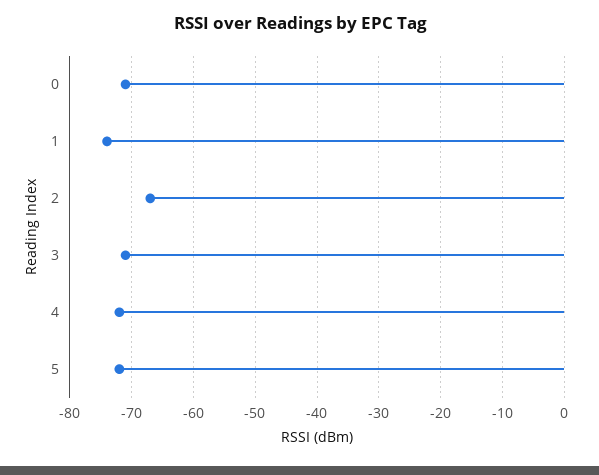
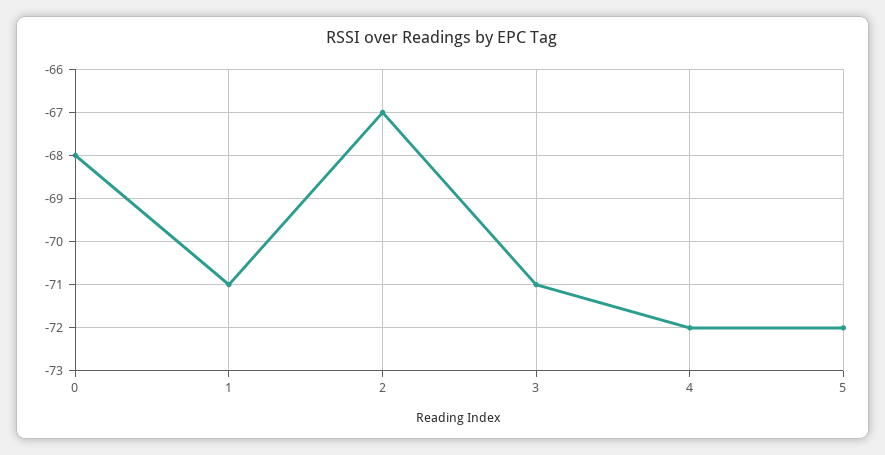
  {
-   "0": -71,
+   "0": -68,
-   "1": -74,
+   "1": -71,
    "2": -67,
    "3": -71,
    "4": -72,
    "5": -72
  }

